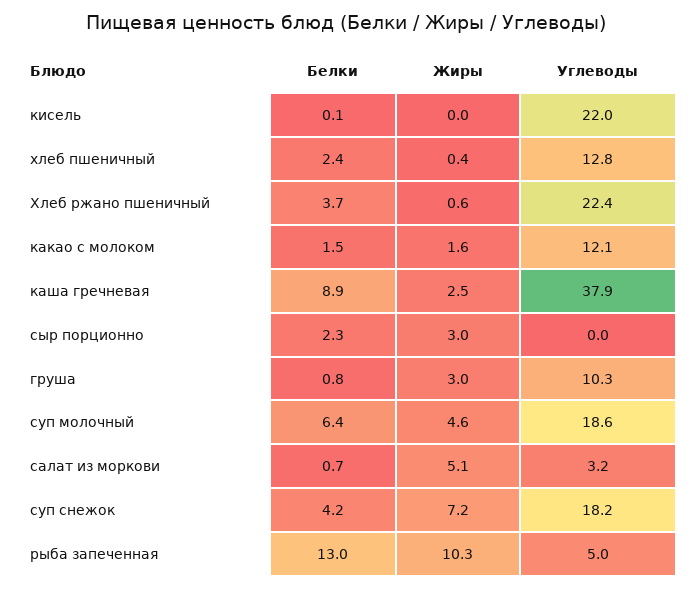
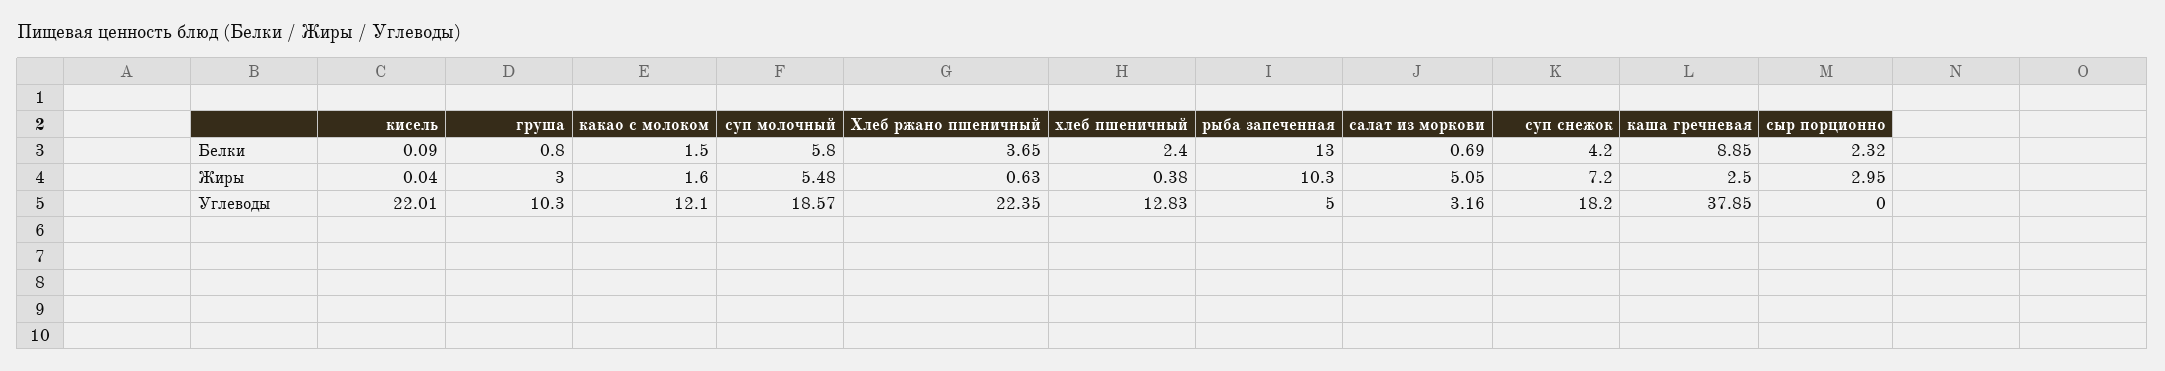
  {
    "Белки": {
      "кисель": 0.09,
      "хлеб пшеничный": 2.4,
      "Хлеб ржано пшеничный": 3.65,
      "какао с молоком": 1.5,
      "каша гречневая": 8.85,
      "сыр порционно": 2.32,
      "груша": 0.8,
-     "суп молочный": 6.4,
+     "суп молочный": 5.8,
      "салат из моркови": 0.69,
      "суп снежок": 4.2,
      "рыба запеченная": 13
    },
    "Жиры": {
      "кисель": 0.04,
      "хлеб пшеничный": 0.38,
      "Хлеб ржано пшеничный": 0.63,
      "какао с молоком": 1.6,
      "каша гречневая": 2.5,
      "сыр порционно": 2.95,
      "груша": 3,
-     "суп молочный": 4.6,
+     "суп молочный": 5.48,
      "салат из моркови": 5.05,
      "суп снежок": 7.2,
      "рыба запеченная": 10.3
    },
    "Углеводы": {
      "кисель": 22.01,
      "хлеб пшеничный": 12.83,
      "Хлеб ржано пшеничный": 22.35,
      "какао с молоком": 12.1,
      "каша гречневая": 37.85,
      "сыр порционно": 0,
      "груша": 10.3,
      "суп молочный": 18.57,
      "салат из моркови": 3.16,
      "суп снежок": 18.2,
      "рыба запеченная": 5
    }
  }

